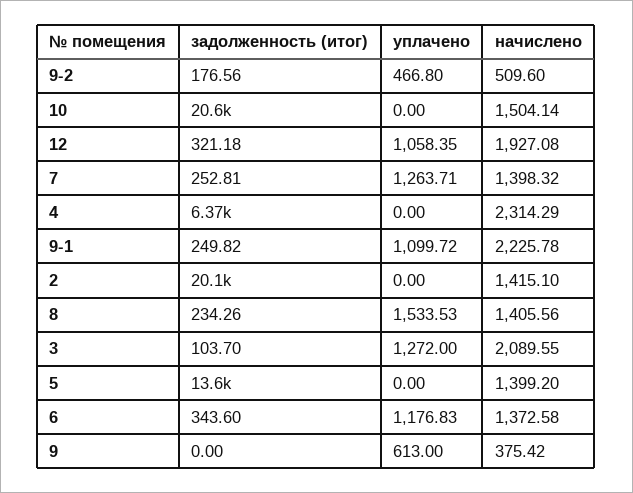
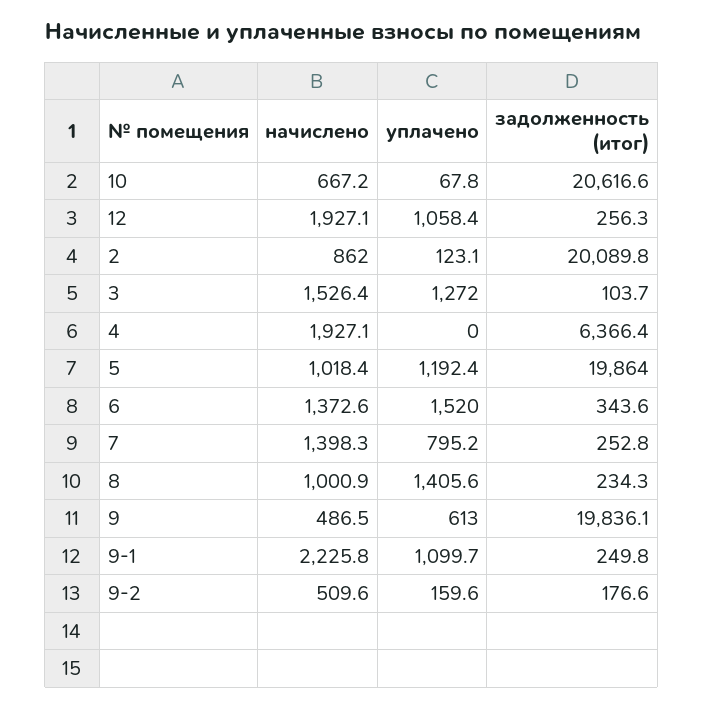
  {
    "задолженность (итог)": {
      "9-2": 176.56,
      "10": 20616.6,
-     "12": 321.18,
+     "12": 256.3,
      "7": 252.81,
      "4": 6366.4,
      "9-1": 249.82,
      "2": 20089.8,
      "8": 234.26,
      "3": 103.7,
-     "5": 13600,
+     "5": 19864,
      "6": 343.6,
-     "9": 0
+     "9": 19836.1
    },
    "уплачено": {
-     "9-2": 466.8,
+     "9-2": 159.6,
-     "10": 0,
+     "10": 67.8,
      "12": 1058.35,
-     "7": 1263.71,
+     "7": 795.2,
      "4": 0,
      "9-1": 1099.72,
-     "2": 0,
+     "2": 123.1,
-     "8": 1533.53,
+     "8": 1405.6,
      "3": 1272,
-     "5": 0,
+     "5": 1192.4,
-     "6": 1176.83,
+     "6": 1520,
      "9": 613
    },
    "начислено": {
      "9-2": 509.6,
-     "10": 1504.14,
+     "10": 667.2,
      "12": 1927.08,
      "7": 1398.32,
-     "4": 2314.29,
+     "4": 1927.1,
      "9-1": 2225.78,
-     "2": 1415.1,
+     "2": 862,
-     "8": 1405.56,
+     "8": 1000.9,
-     "3": 2089.55,
+     "3": 1526.4,
-     "5": 1399.2,
+     "5": 1018.4,
      "6": 1372.58,
-     "9": 375.42
+     "9": 486.5
    }
  }

